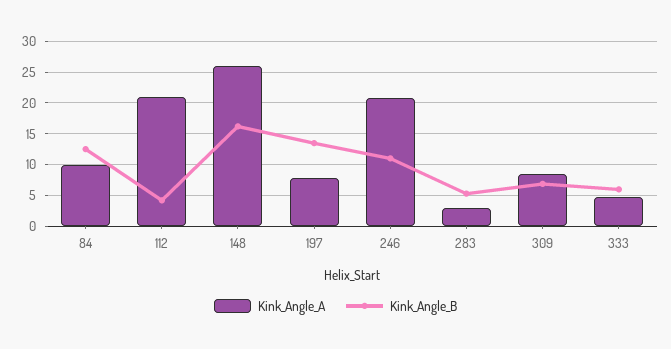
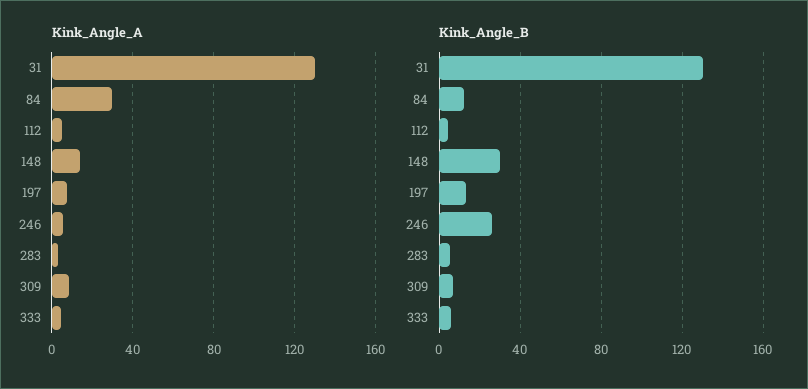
  {
    "Kink_Angle_A": {
-     "84": 10,
+     "84": 30,
-     "112": 21,
+     "112": 5,
-     "148": 26,
+     "148": 15,
      "197": 8,
-     "246": 21,
+     "246": 5,
      "283": 3,
      "309": 9,
-     "333": 5
+     "333": 5,
+     "31": 130
    },
    "Kink_Angle_B": {
      "84": 13,
      "112": 4,
-     "148": 16,
+     "148": 30,
      "197": 14,
-     "246": 11,
+     "246": 25,
      "283": 5,
      "309": 7,
-     "333": 6
+     "333": 6,
+     "31": 130
    }
  }

